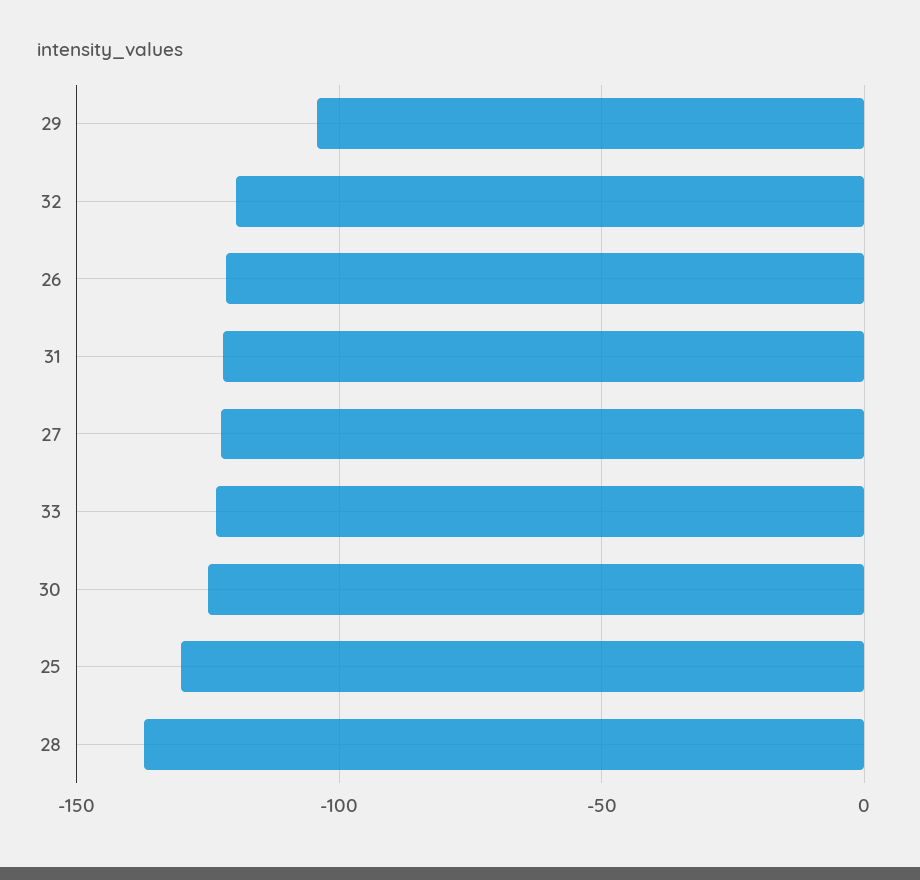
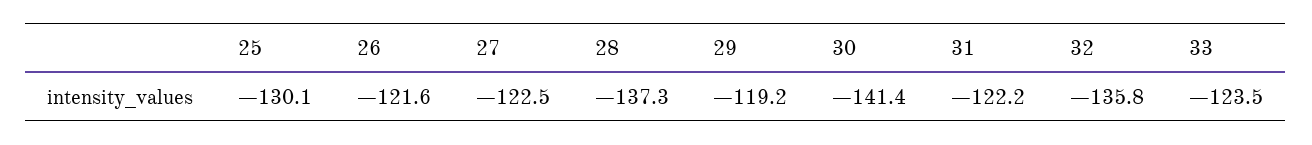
  {
-   "29": -105,
+   "29": -119.2,
-   "32": -120,
+   "32": -135.8,
    "26": -121.6,
    "31": -122.2,
    "27": -122.5,
    "33": -123.5,
-   "30": -125,
+   "30": -141.4,
    "25": -130.1,
    "28": -137.3
  }

